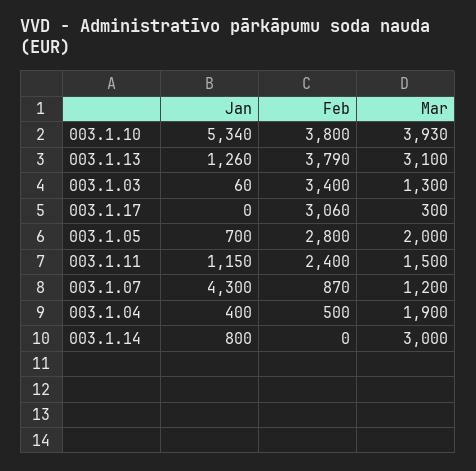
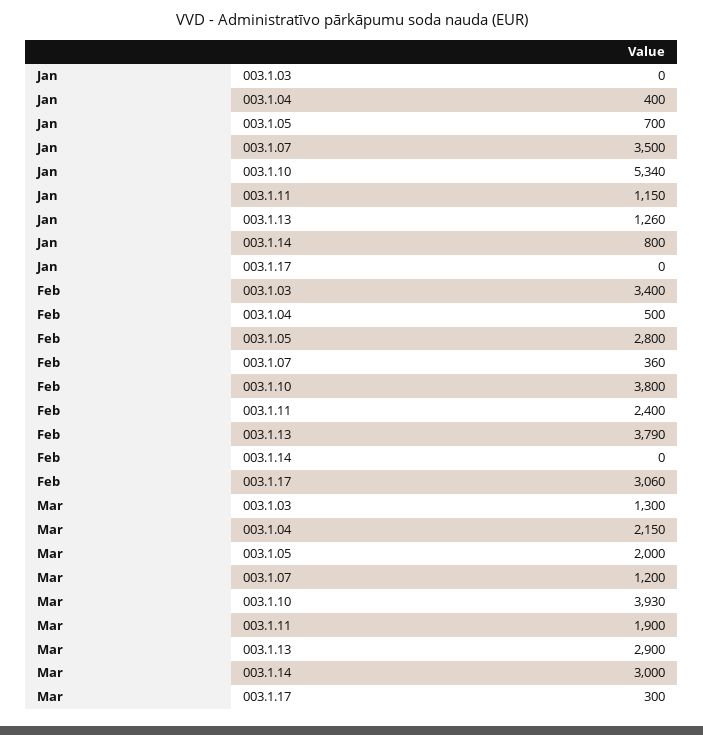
  {
    "Jan": {
      "003.1.10": 5340,
      "003.1.13": 1260,
-     "003.1.03": 60,
+     "003.1.03": 0,
      "003.1.17": 0,
      "003.1.05": 700,
      "003.1.11": 1150,
-     "003.1.07": 4300,
+     "003.1.07": 3500,
      "003.1.04": 400,
      "003.1.14": 800
    },
    "Feb": {
      "003.1.10": 3800,
      "003.1.13": 3790,
      "003.1.03": 3400,
      "003.1.17": 3060,
      "003.1.05": 2800,
      "003.1.11": 2400,
-     "003.1.07": 870,
+     "003.1.07": 360,
      "003.1.04": 500,
      "003.1.14": 0
    },
    "Mar": {
      "003.1.10": 3930,
-     "003.1.13": 3100,
+     "003.1.13": 2900,
      "003.1.03": 1300,
      "003.1.17": 300,
      "003.1.05": 2000,
-     "003.1.11": 1500,
+     "003.1.11": 1900,
      "003.1.07": 1200,
-     "003.1.04": 1900,
+     "003.1.04": 2150,
      "003.1.14": 3000
    }
  }

